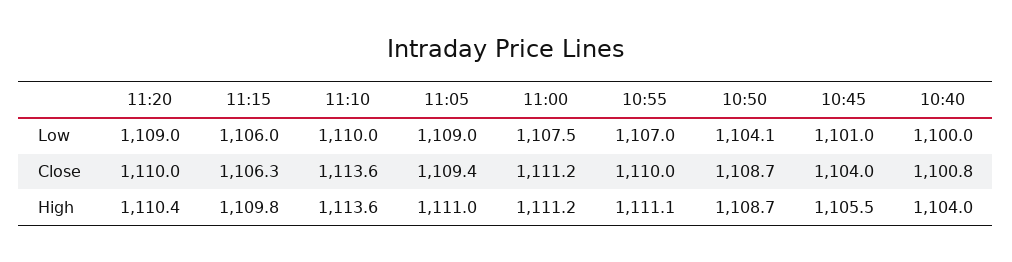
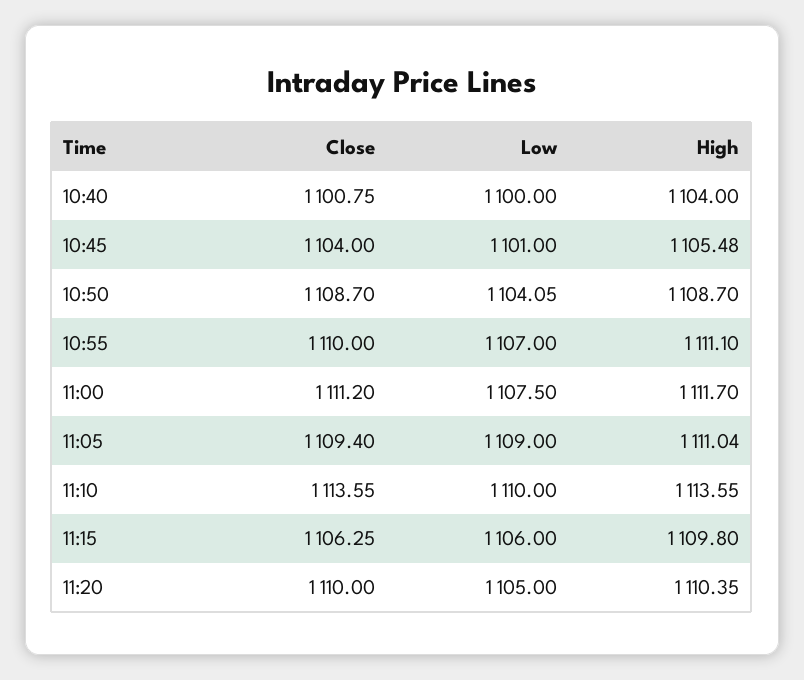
  {
    "11:20": {
-     "Low": 1109,
+     "Low": 1105,
      "Close": 1110,
      "High": 1110.35
    },
    "11:15": {
      "Low": 1106,
      "Close": 1106.25,
      "High": 1109.8
    },
    "11:10": {
      "Low": 1110,
      "Close": 1113.55,
      "High": 1113.55
    },
    "11:05": {
      "Low": 1109,
      "Close": 1109.4,
      "High": 1111.04
    },
    "11:00": {
      "Low": 1107.5,
      "Close": 1111.2,
-     "High": 1111.2
+     "High": 1111.7
    },
    "10:55": {
      "Low": 1107,
      "Close": 1110,
      "High": 1111.1
    },
    "10:50": {
      "Low": 1104.05,
      "Close": 1108.7,
      "High": 1108.7
    },
    "10:45": {
      "Low": 1101,
      "Close": 1104,
      "High": 1105.48
    },
    "10:40": {
      "Low": 1100,
      "Close": 1100.75,
      "High": 1104
    }
  }

